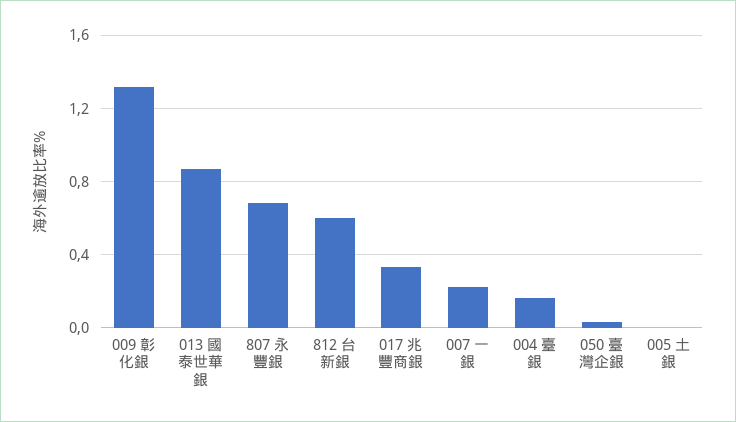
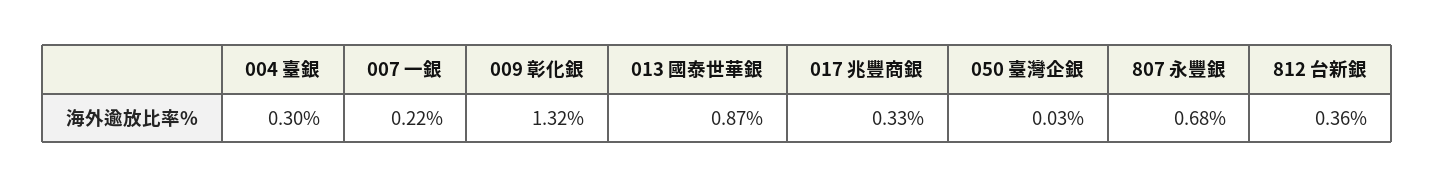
  {
    "009 彰化銀": 1.32,
    "013 國泰世華銀": 0.87,
    "807 永豐銀": 0.68,
-   "812 台新銀": 0.6,
+   "812 台新銀": 0.36,
    "017 兆豐商銀": 0.33,
    "007 一銀": 0.22,
-   "004 臺銀": 0.15,
+   "004 臺銀": 0.3,
-   "050 臺灣企銀": 0.03,
+   "050 臺灣企銀": 0.03
-   "005 土銀": 0
  }

